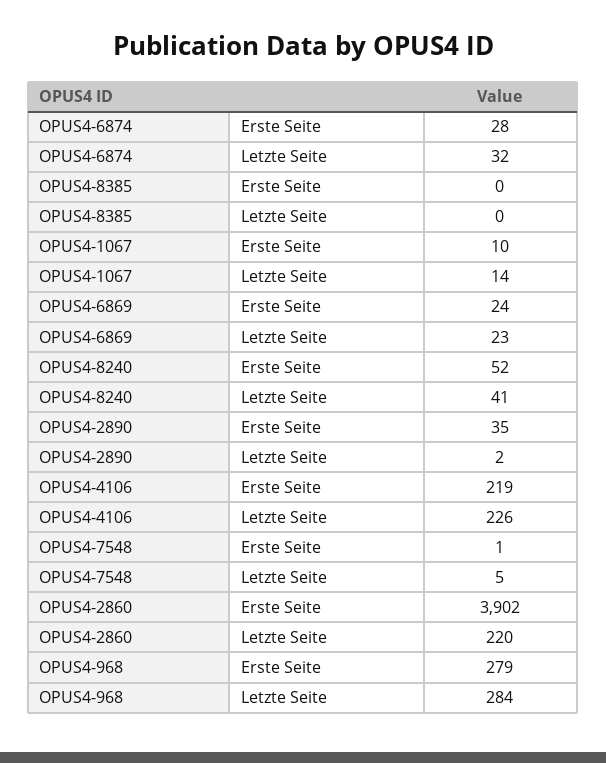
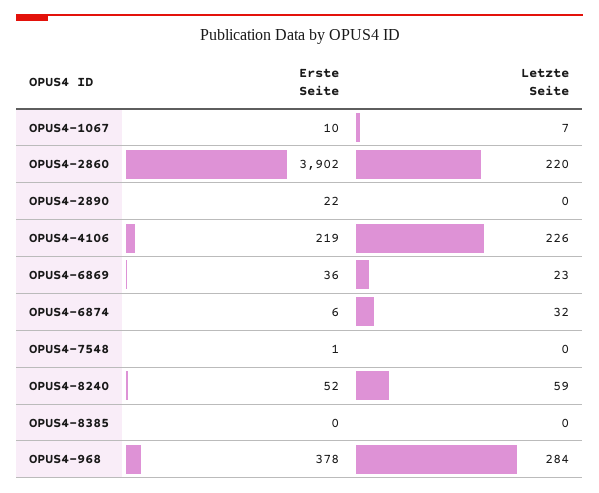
  {
    "OPUS4-6874": {
-     "Erste Seite": 28,
+     "Erste Seite": 6,
      "Letzte Seite": 32
    },
    "OPUS4-8385": {
      "Erste Seite": 0,
      "Letzte Seite": 0
    },
    "OPUS4-1067": {
      "Erste Seite": 10,
-     "Letzte Seite": 14
+     "Letzte Seite": 7
    },
    "OPUS4-6869": {
-     "Erste Seite": 24,
+     "Erste Seite": 36,
      "Letzte Seite": 23
    },
    "OPUS4-8240": {
      "Erste Seite": 52,
-     "Letzte Seite": 41
+     "Letzte Seite": 59
    },
    "OPUS4-2890": {
-     "Erste Seite": 35,
+     "Erste Seite": 22,
-     "Letzte Seite": 2
+     "Letzte Seite": 0
    },
    "OPUS4-4106": {
      "Erste Seite": 219,
      "Letzte Seite": 226
    },
    "OPUS4-7548": {
      "Erste Seite": 1,
-     "Letzte Seite": 5
+     "Letzte Seite": 0
    },
    "OPUS4-2860": {
      "Erste Seite": 3902,
      "Letzte Seite": 220
    },
    "OPUS4-968": {
-     "Erste Seite": 279,
+     "Erste Seite": 378,
      "Letzte Seite": 284
    }
  }

